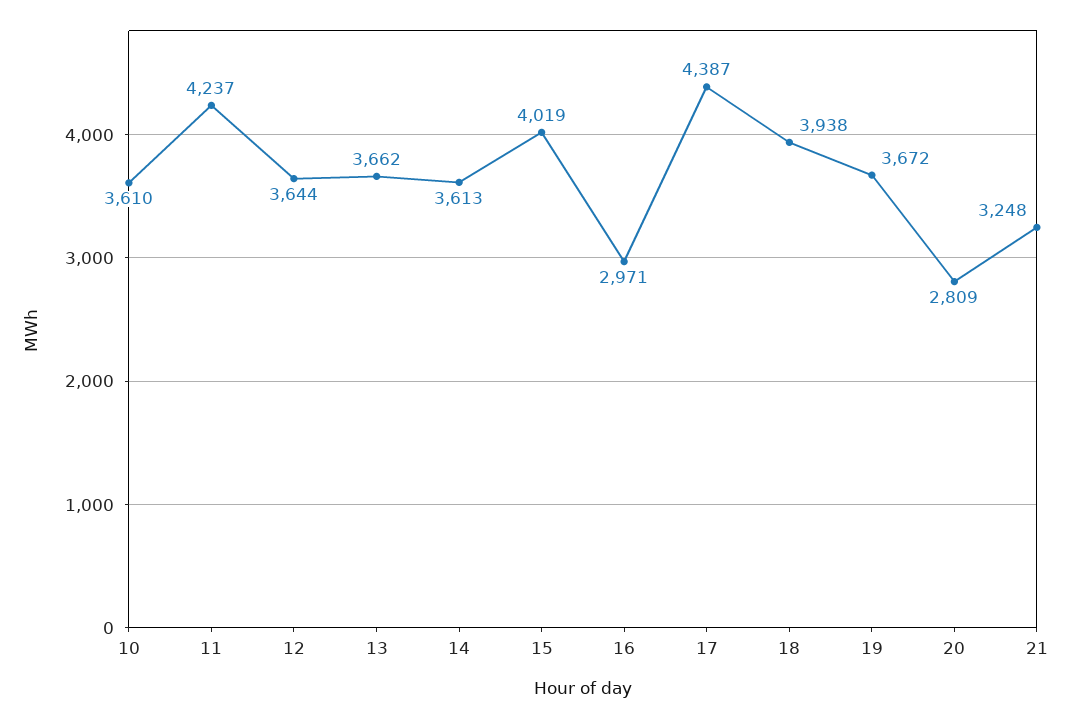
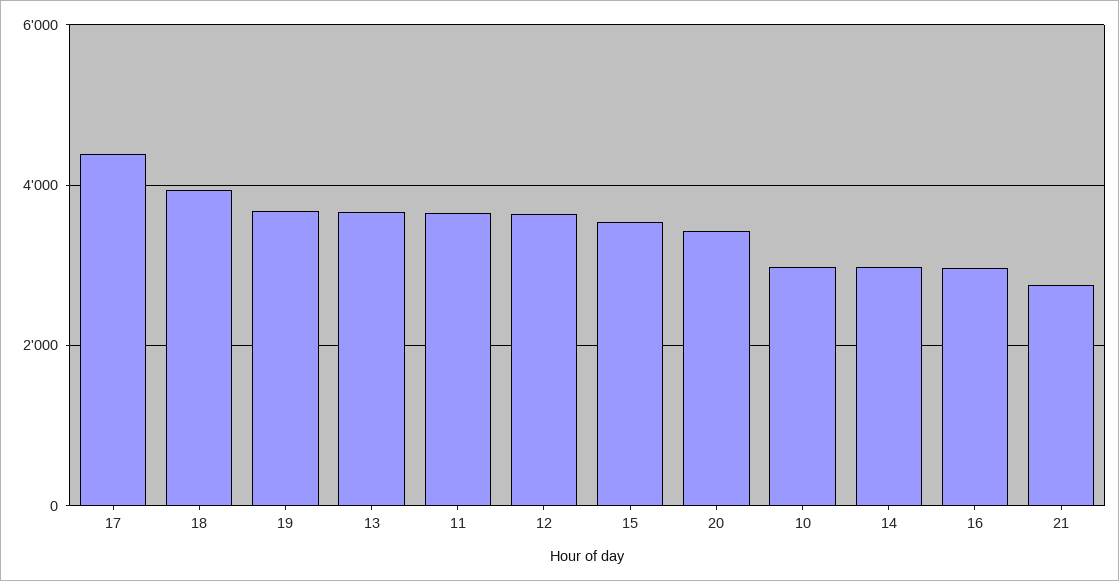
  {
-   "10": 3610,
+   "10": 3000,
-   "11": 4237,
+   "11": 3600,
    "12": 3644,
    "13": 3662,
-   "14": 3613,
+   "14": 3000,
-   "15": 4019,
+   "15": 3600,
    "16": 2971,
    "17": 4387,
    "18": 3938,
    "19": 3672,
-   "20": 2809,
+   "20": 3400,
-   "21": 3248
+   "21": 2800
  }

